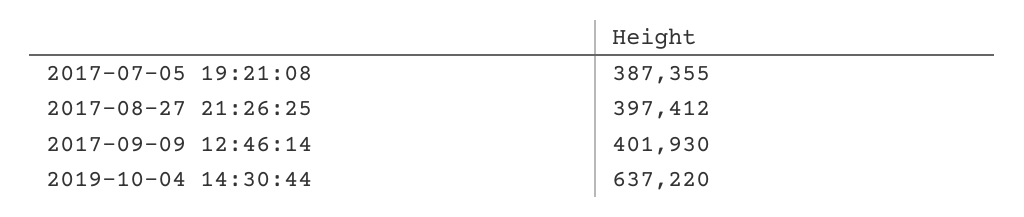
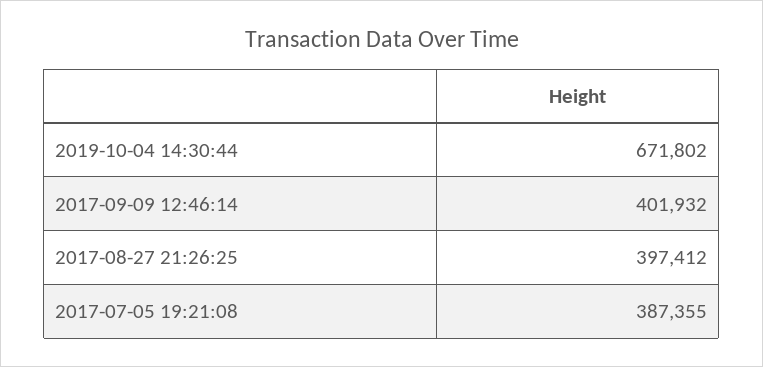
  {
    "2017-07-05 19:21:08": 387355,
    "2017-08-27 21:26:25": 397412,
-   "2017-09-09 12:46:14": 401930,
+   "2017-09-09 12:46:14": 401932,
-   "2019-10-04 14:30:44": 637220
+   "2019-10-04 14:30:44": 671802
  }

